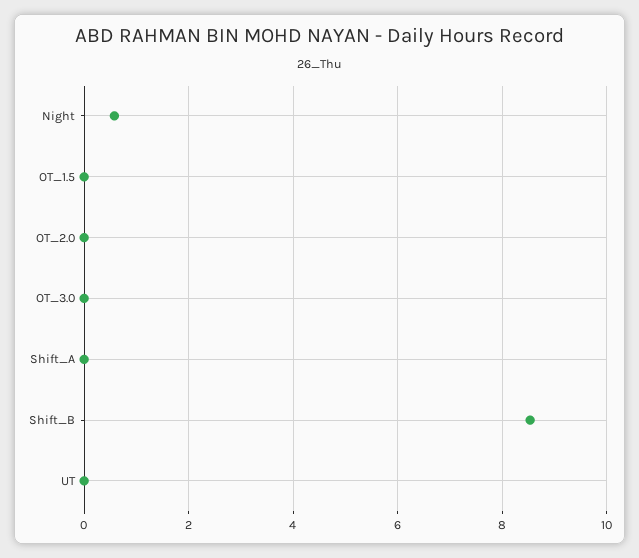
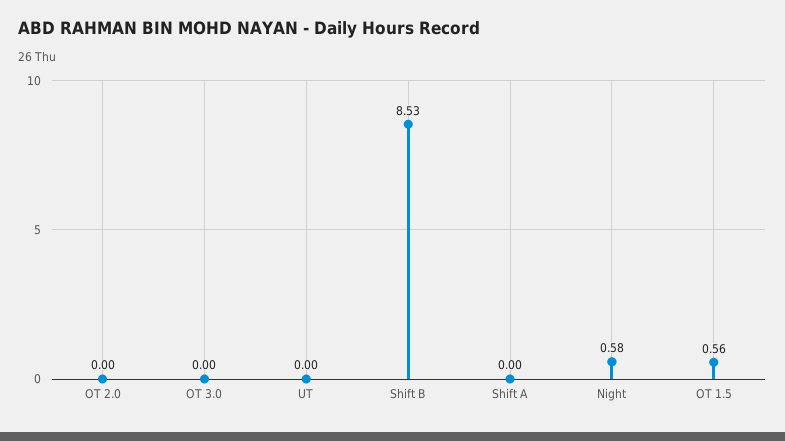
  {
    "Night": 0.58,
-   "OT_1.5": 0,
+   "OT_1.5": 0.56,
    "OT_2.0": 0,
    "OT_3.0": 0,
    "Shift_A": 0,
    "Shift_B": 8.53,
    "UT": 0
  }

